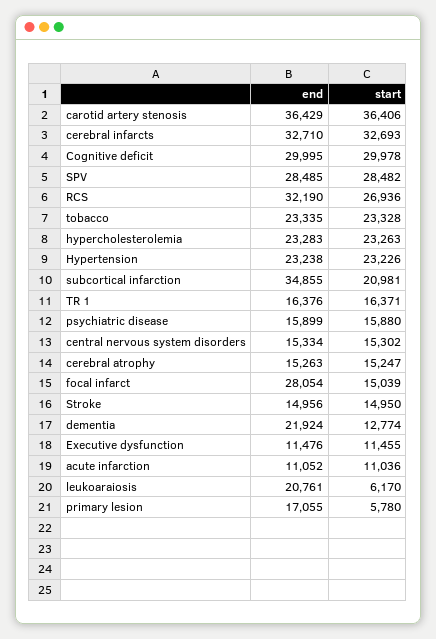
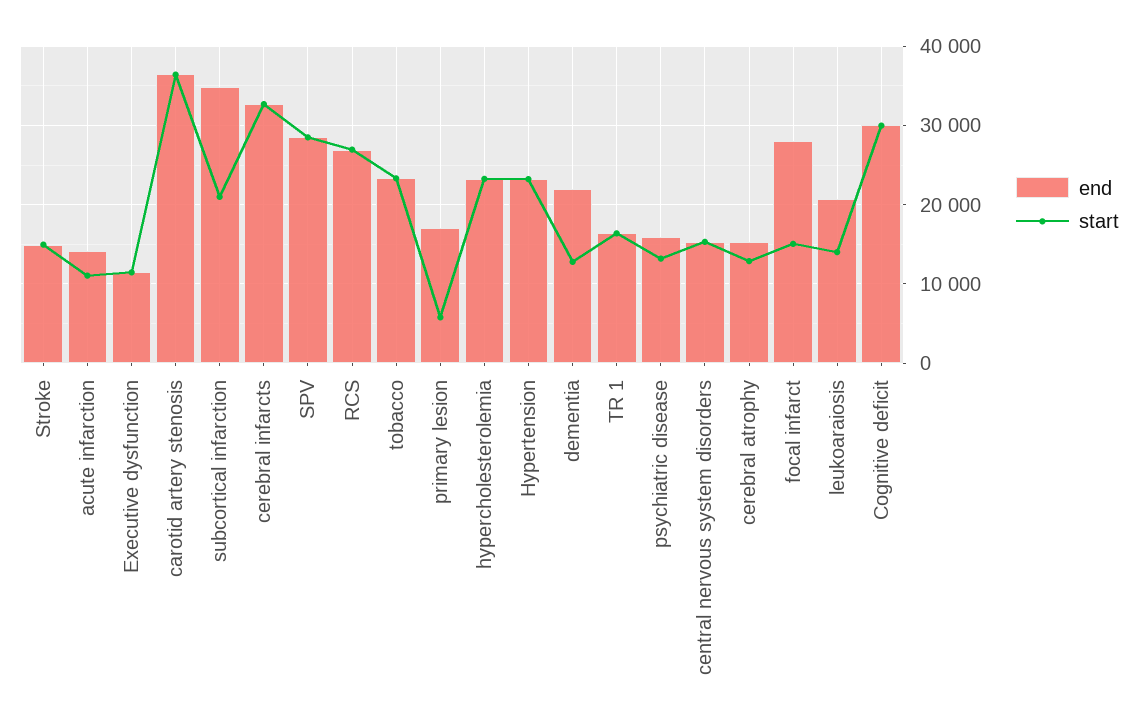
  {
    "end": {
      "carotid artery stenosis": 36429,
      "cerebral infarcts": 32710,
      "Cognitive deficit": 29995,
      "SPV": 28485,
-     "RCS": 32190,
+     "RCS": 27000,
      "tobacco": 23335,
      "hypercholesterolemia": 23283,
      "Hypertension": 23238,
      "subcortical infarction": 34855,
      "TR 1": 16376,
      "psychiatric disease": 15899,
      "central nervous system disorders": 15334,
      "cerebral atrophy": 15263,
      "focal infarct": 28054,
      "Stroke": 14956,
      "dementia": 21924,
      "Executive dysfunction": 11476,
-     "acute infarction": 11052,
+     "acute infarction": 14000,
      "leukoaraiosis": 20761,
      "primary lesion": 17055
    },
    "start": {
      "carotid artery stenosis": 36406,
      "cerebral infarcts": 32693,
      "Cognitive deficit": 29978,
      "SPV": 28482,
      "RCS": 26936,
      "tobacco": 23328,
      "hypercholesterolemia": 23263,
      "Hypertension": 23226,
      "subcortical infarction": 20981,
      "TR 1": 16371,
-     "psychiatric disease": 15880,
+     "psychiatric disease": 13000,
      "central nervous system disorders": 15302,
-     "cerebral atrophy": 15247,
+     "cerebral atrophy": 13000,
      "focal infarct": 15039,
      "Stroke": 14950,
      "dementia": 12774,
      "Executive dysfunction": 11455,
      "acute infarction": 11036,
-     "leukoaraiosis": 6170,
+     "leukoaraiosis": 14000,
      "primary lesion": 5780
    }
  }

